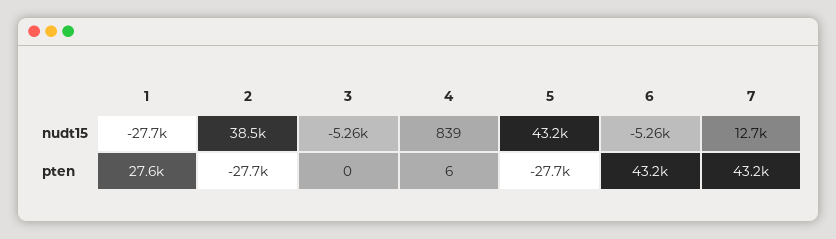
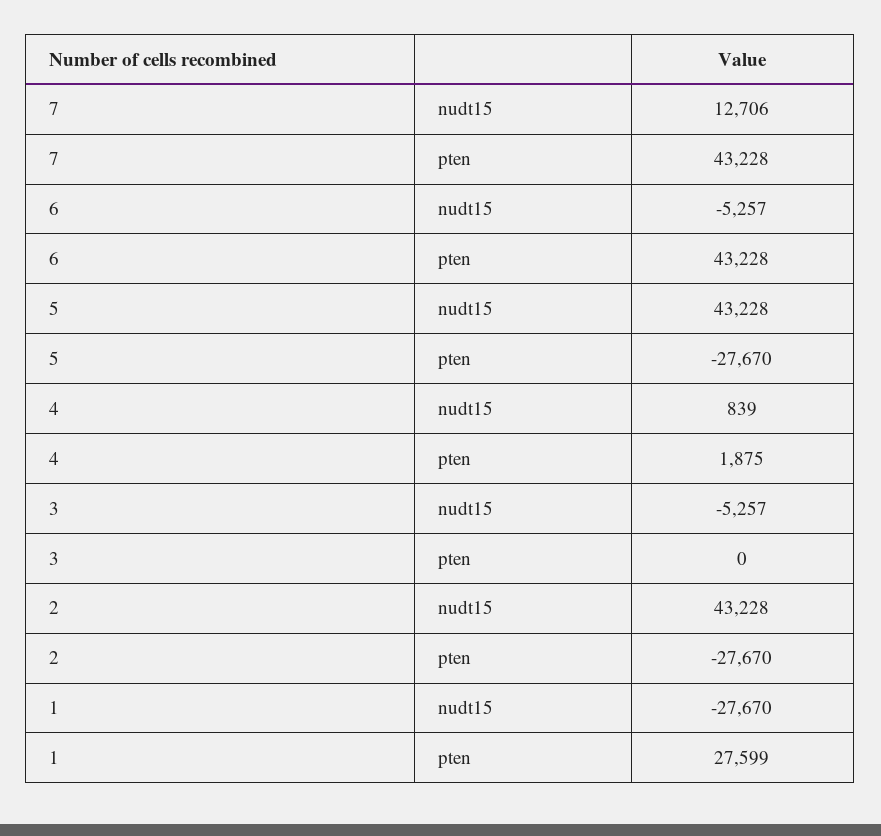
  {
    "1": {
      "nudt15": -27670,
      "pten": 27599
    },
    "2": {
-     "nudt15": 38500,
+     "nudt15": 43228,
      "pten": -27670
    },
    "3": {
      "nudt15": -5257,
      "pten": 0
    },
    "4": {
      "nudt15": 839,
-     "pten": 6
+     "pten": 1875
    },
    "5": {
      "nudt15": 43228,
      "pten": -27670
    },
    "6": {
      "nudt15": -5257,
      "pten": 43228
    },
    "7": {
      "nudt15": 12706,
      "pten": 43228
    }
  }

